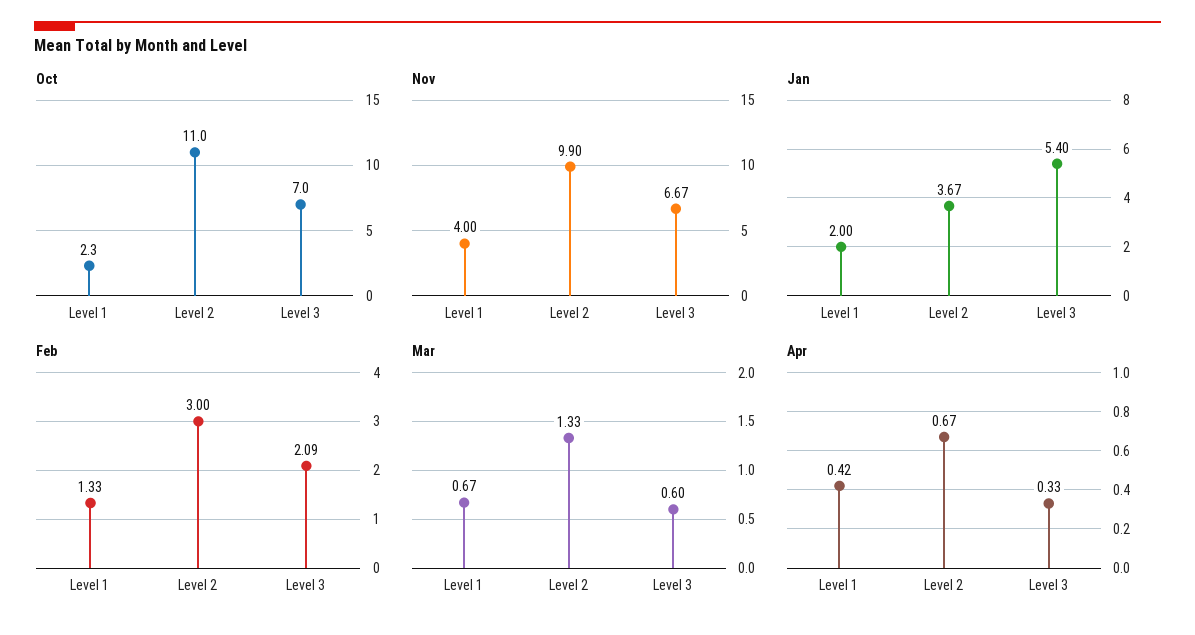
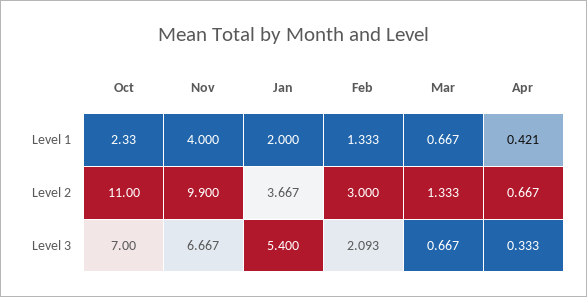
  {
    "Oct": {
      "Level 1": 2.33,
      "Level 2": 11,
      "Level 3": 7
    },
    "Nov": {
      "Level 1": 4,
      "Level 2": 9.9,
      "Level 3": 6.667
    },
    "Jan": {
      "Level 1": 2,
      "Level 2": 3.667,
      "Level 3": 5.4
    },
    "Feb": {
      "Level 1": 1.333,
      "Level 2": 3,
      "Level 3": 2.093
    },
    "Mar": {
      "Level 1": 0.667,
      "Level 2": 1.333,
-     "Level 3": 0.6
+     "Level 3": 0.667
    },
    "Apr": {
      "Level 1": 0.421,
      "Level 2": 0.667,
      "Level 3": 0.333
    }
  }

